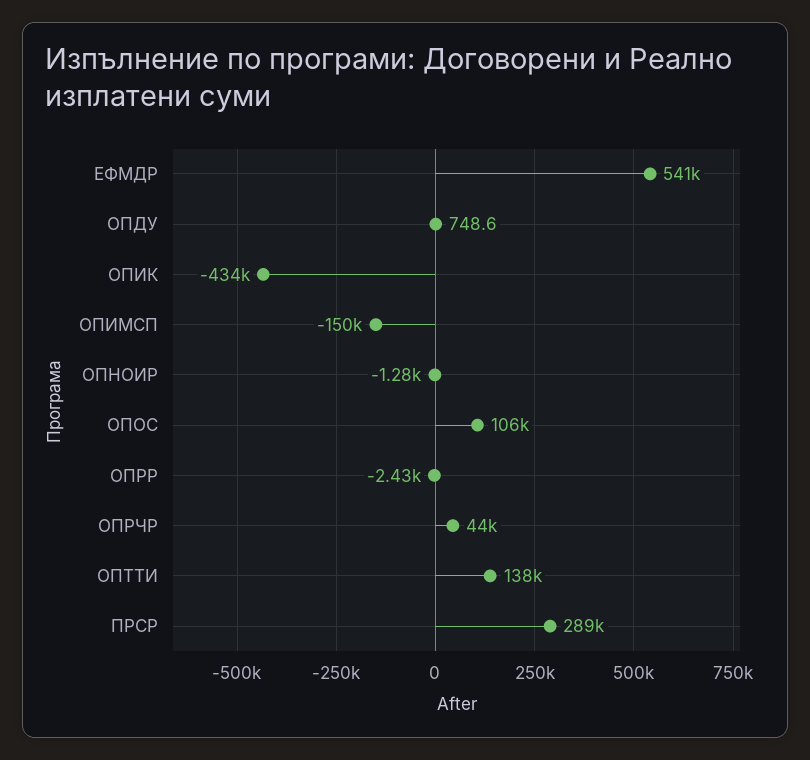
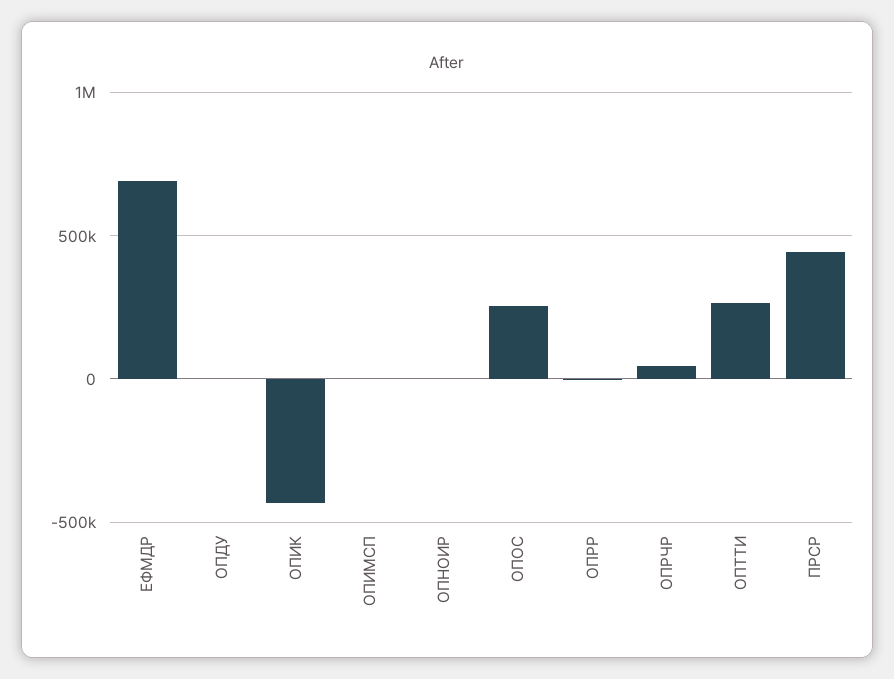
  {
-   "ЕФМДР": 541000,
+   "ЕФМДР": 700000,
    "ОПДУ": 748.6,
    "ОПИК": -434000,
-   "ОПИМСП": -150000,
+   "ОПИМСП": 0,
    "ОПНОИР": -1280,
-   "ОПОС": 106000,
+   "ОПОС": 250000,
    "ОПРР": -2430,
    "ОПРЧР": 44000,
-   "ОПТТИ": 138000,
+   "ОПТТИ": 250000,
-   "ПРСР": 289000
+   "ПРСР": 450000
  }

